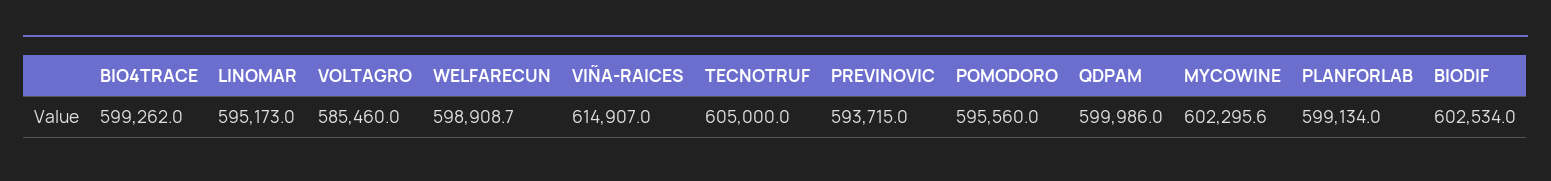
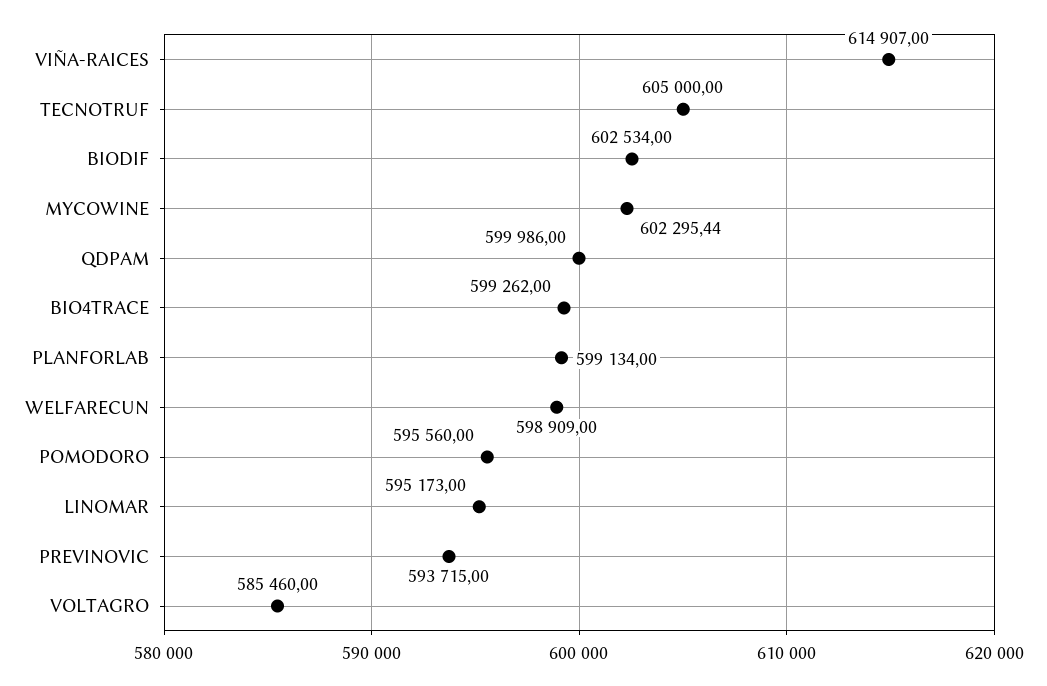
  {
    "BIO4TRACE": 599262,
    "LINOMAR": 595173,
    "VOLTAGRO": 585460,
-   "WELFARECUN": 598908.7,
+   "WELFARECUN": 598909,
    "VIÑA-RAICES": 614907,
    "TECNOTRUF": 605000,
    "PREVINOVIC": 593715,
    "POMODORO": 595560,
    "QDPAM": 599986,
-   "MYCOWINE": 602295.6,
+   "MYCOWINE": 602295.44,
    "PLANFORLAB": 599134,
    "BIODIF": 602534
  }

